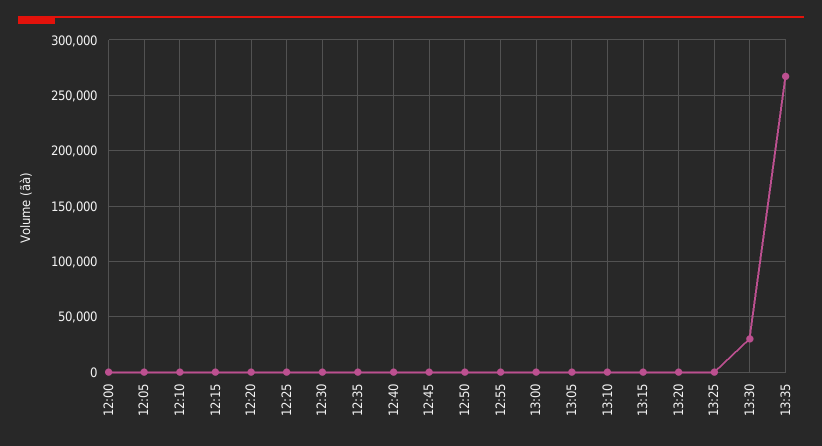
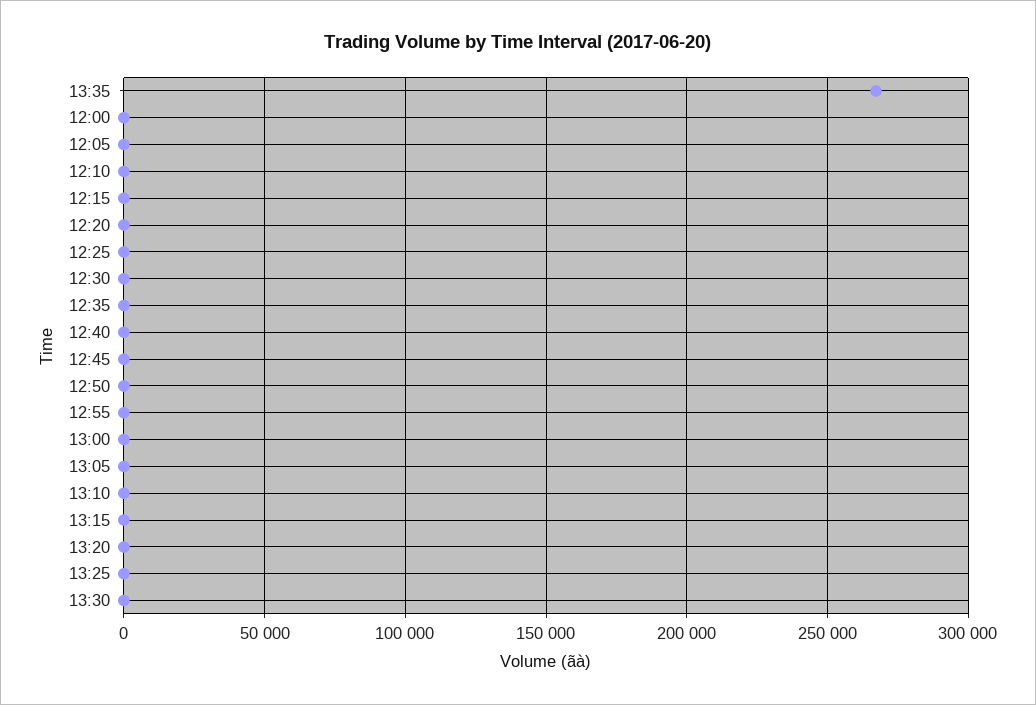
  {
    "12:00": 0,
    "12:05": 0,
    "12:10": 0,
    "12:15": 0,
    "12:20": 0,
    "12:25": 0,
    "12:30": 0,
    "12:35": 0,
    "12:40": 0,
    "12:45": 0,
    "12:50": 0,
    "12:55": 0,
    "13:00": 0,
    "13:05": 0,
    "13:10": 0,
    "13:15": 0,
    "13:20": 0,
    "13:25": 0,
-   "13:30": 30000,
+   "13:30": 0,
    "13:35": 265000
  }

